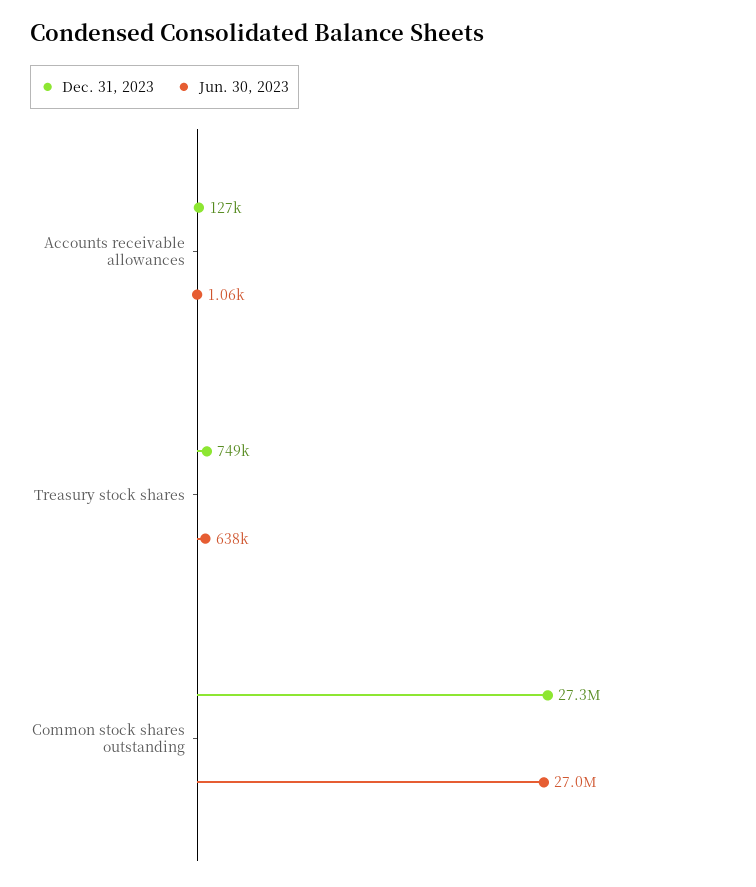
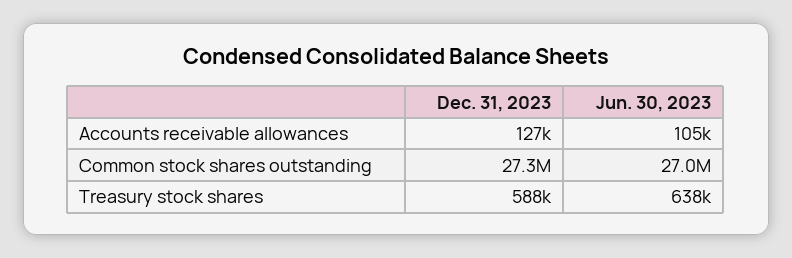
  {
    "Dec. 31, 2023": {
      "Accounts receivable allowances": 127000,
-     "Treasury stock shares": 749000,
+     "Treasury stock shares": 588000,
      "Common stock shares outstanding": 27300000
    },
    "Jun. 30, 2023": {
-     "Accounts receivable allowances": 1060,
+     "Accounts receivable allowances": 105000,
      "Treasury stock shares": 638000,
      "Common stock shares outstanding": 27000000
    }
  }

